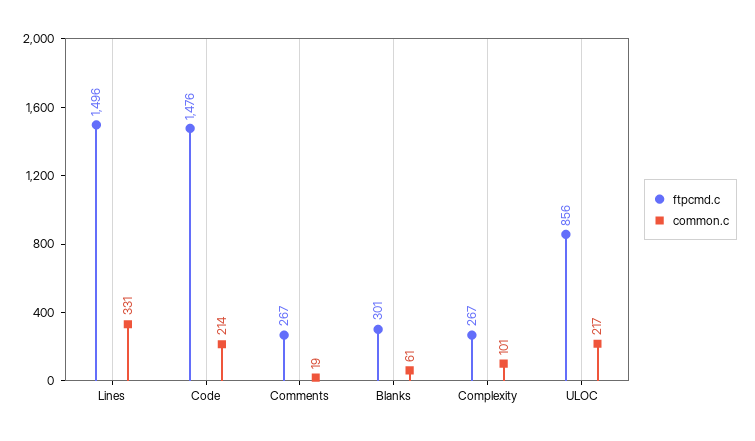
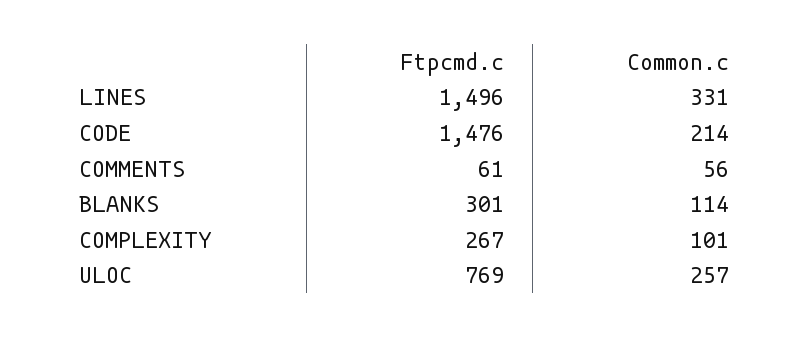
  {
    "ftpcmd.c": {
      "Lines": 1496,
      "Code": 1476,
-     "Comments": 267,
+     "Comments": 61,
      "Blanks": 301,
      "Complexity": 267,
-     "ULOC": 856
+     "ULOC": 769
    },
    "common.c": {
      "Lines": 331,
      "Code": 214,
-     "Comments": 19,
+     "Comments": 56,
-     "Blanks": 61,
+     "Blanks": 114,
      "Complexity": 101,
-     "ULOC": 217
+     "ULOC": 257
    }
  }

